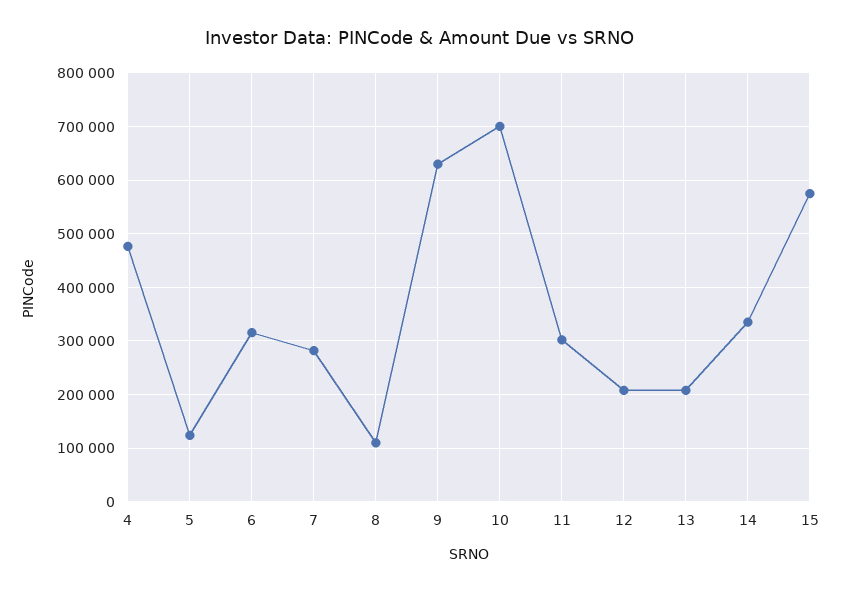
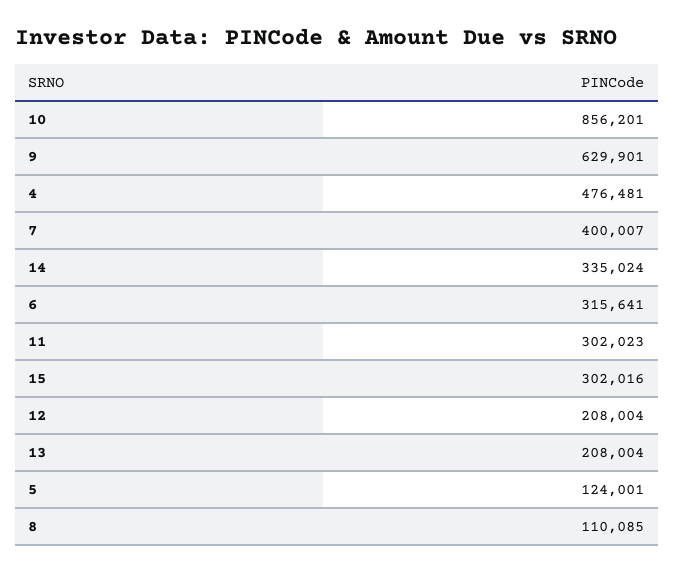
  {
    "4": 476481,
    "5": 124001,
    "6": 315641,
-   "7": 280000,
+   "7": 400007,
    "8": 110085,
    "9": 629901,
-   "10": 700000,
+   "10": 856201,
    "11": 302023,
    "12": 208004,
    "13": 208004,
    "14": 335024,
-   "15": 580000
+   "15": 302016
  }

